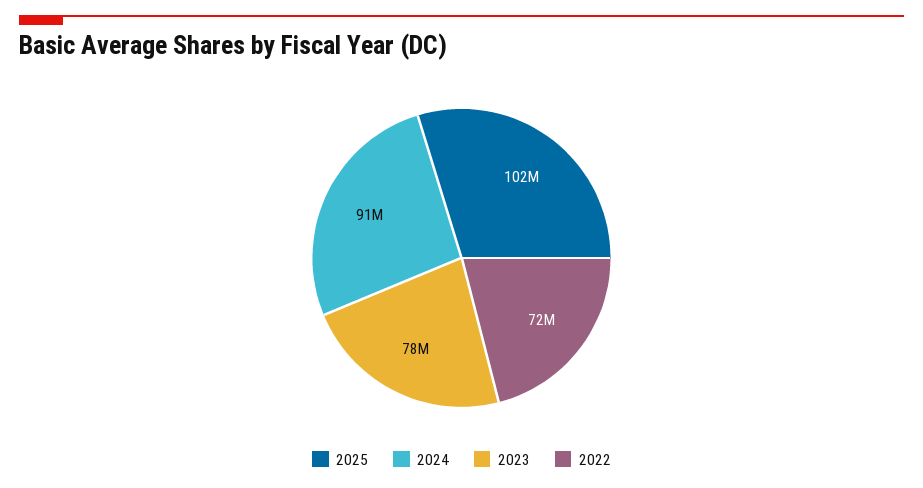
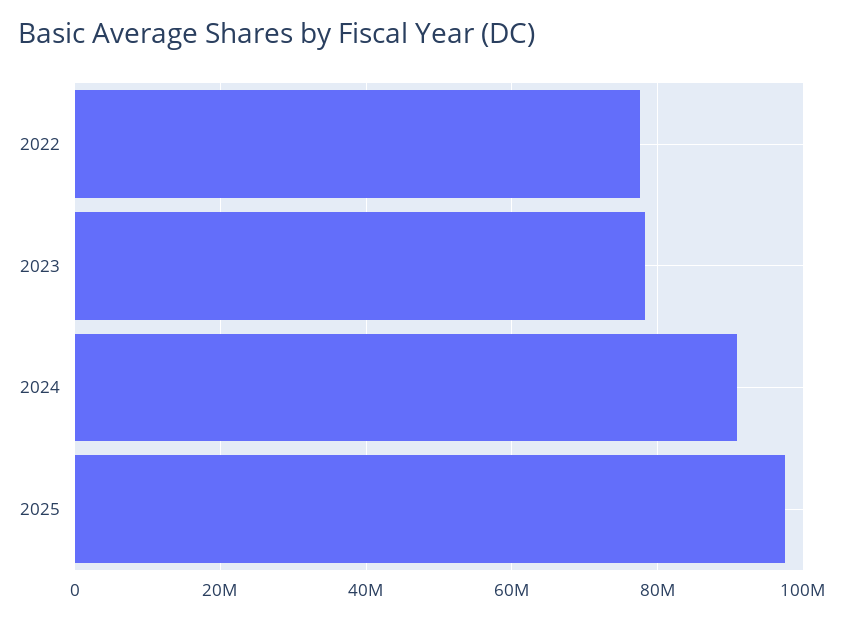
  {
-   "2025": 102000000,
+   "2025": 98000000,
    "2024": 91000000,
    "2023": 78000000,
-   "2022": 72000000
+   "2022": 78000000
  }

